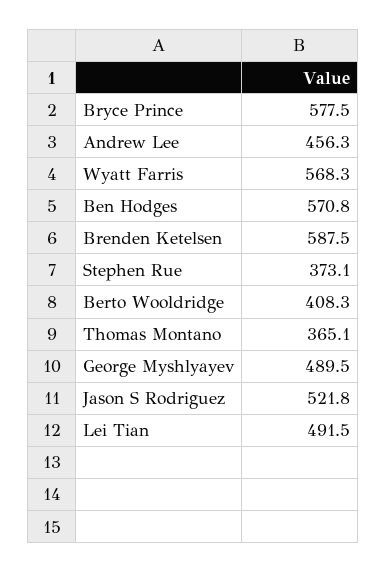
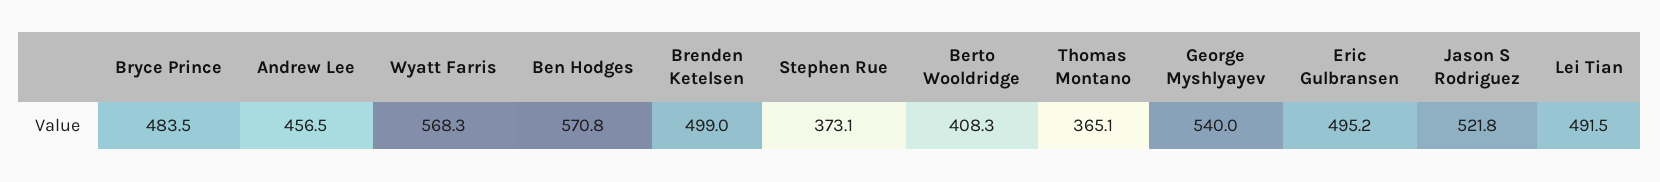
  {
-   "Bryce Prince": 577.5,
+   "Bryce Prince": 483.5,
-   "Andrew Lee": 456.3,
+   "Andrew Lee": 456.5,
    "Wyatt Farris": 568.3,
    "Ben Hodges": 570.8,
-   "Brenden Ketelsen": 587.5,
+   "Brenden Ketelsen": 499,
    "Stephen Rue": 373.1,
    "Berto Wooldridge": 408.3,
    "Thomas Montano": 365.1,
-   "George Myshlyayev": 489.5,
+   "George Myshlyayev": 540,
    "Jason S Rodriguez": 521.8,
-   "Lei Tian": 491.5
+   "Lei Tian": 491.5,
+   "Eric Gulbransen": 495.2
  }

